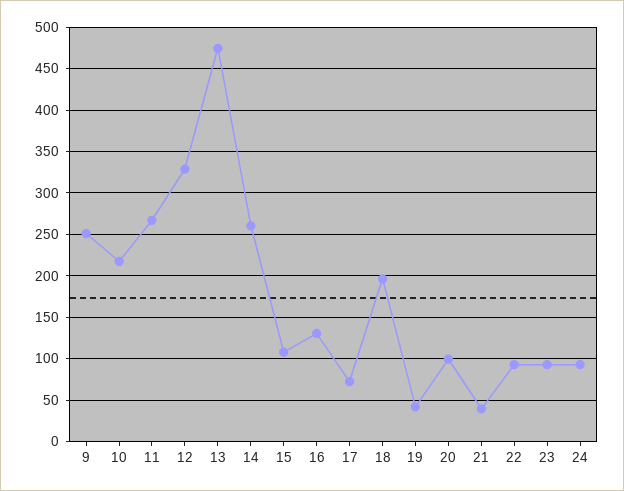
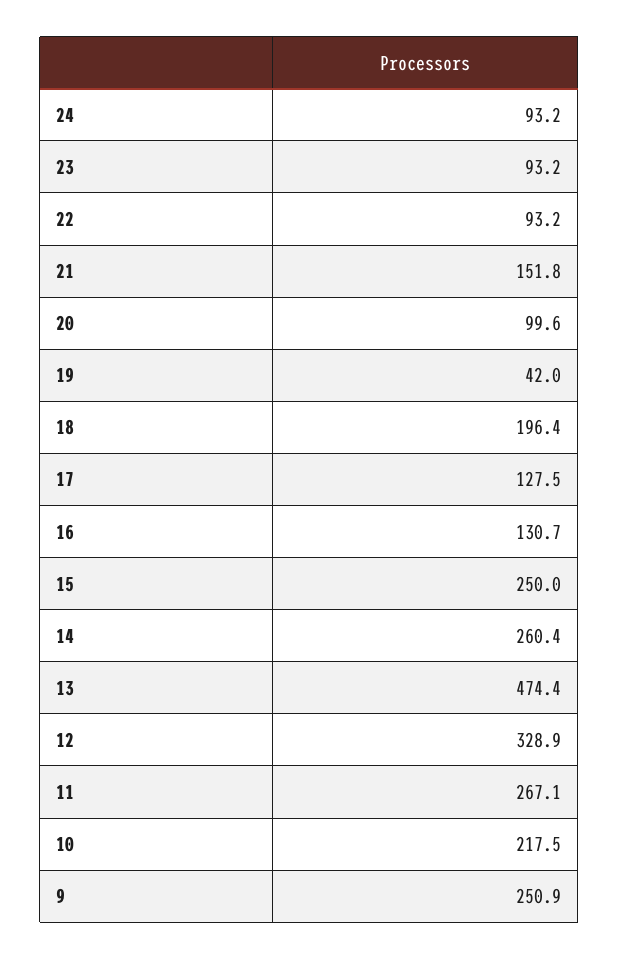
  {
    "9": 250.9,
    "10": 217.5,
    "11": 267.1,
    "12": 328.9,
    "13": 474.4,
    "14": 260.4,
-   "15": 110,
+   "15": 250,
    "16": 130.7,
-   "17": 70,
+   "17": 127.5,
    "18": 196.4,
    "19": 42,
    "20": 99.6,
-   "21": 40,
+   "21": 151.8,
    "22": 93.2,
    "23": 93.2,
    "24": 93.2
  }

